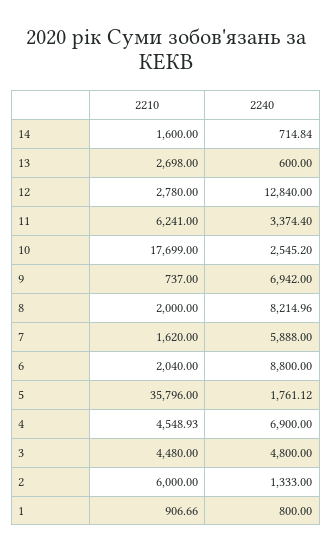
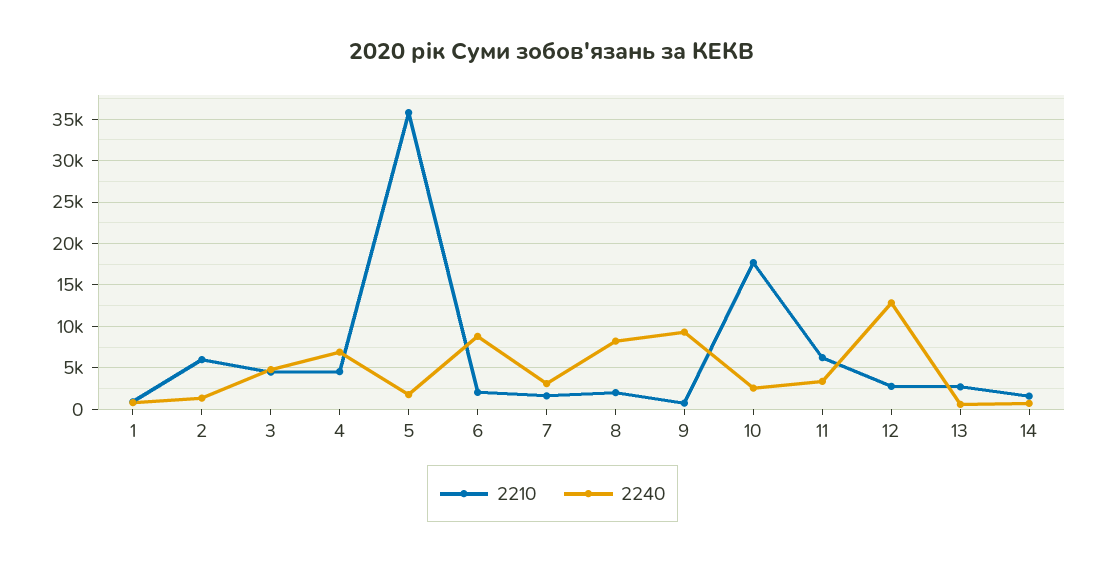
  {
    "2210": {
      "14": 1600,
      "13": 2698,
      "12": 2780,
      "11": 6241,
      "10": 17699,
      "9": 737,
      "8": 2000,
      "7": 1620,
      "6": 2040,
      "5": 35796,
      "4": 4548.93,
      "3": 4480,
      "2": 6000,
      "1": 906.66
    },
    "2240": {
      "14": 714.84,
      "13": 600,
      "12": 12840,
      "11": 3374.4,
      "10": 2545.2,
-     "9": 6942,
+     "9": 9000,
      "8": 8214.96,
-     "7": 5888,
+     "7": 3000,
      "6": 8800,
      "5": 1761.12,
      "4": 6900,
      "3": 4800,
      "2": 1333,
      "1": 800
    }
  }

